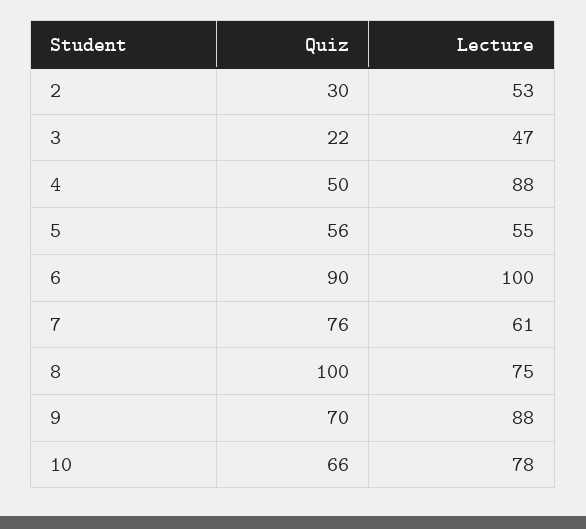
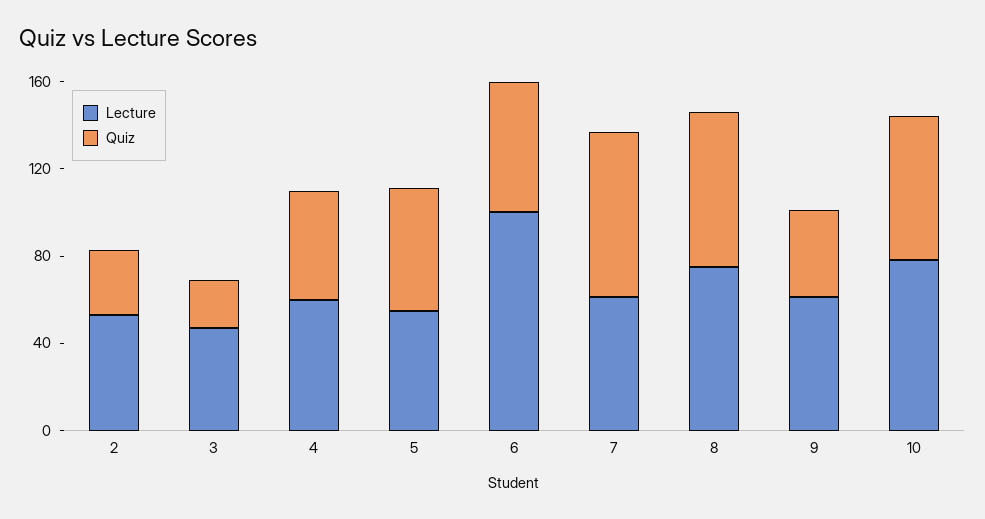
  {
    "Quiz": {
      "2": 30,
      "3": 22,
      "4": 50,
      "5": 56,
-     "6": 90,
+     "6": 60,
      "7": 76,
-     "8": 100,
+     "8": 70,
-     "9": 70,
+     "9": 40,
      "10": 66
    },
    "Lecture": {
      "2": 53,
      "3": 47,
-     "4": 88,
+     "4": 60,
      "5": 55,
      "6": 100,
      "7": 61,
      "8": 75,
-     "9": 88,
+     "9": 60,
      "10": 78
    }
  }

